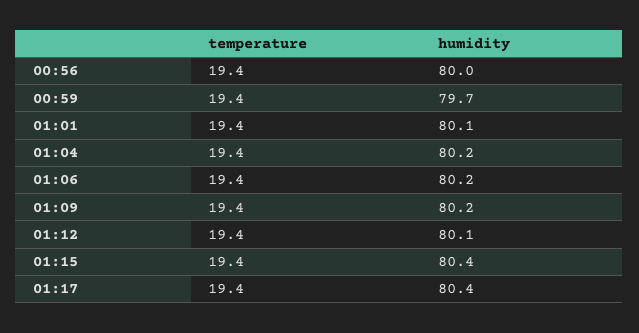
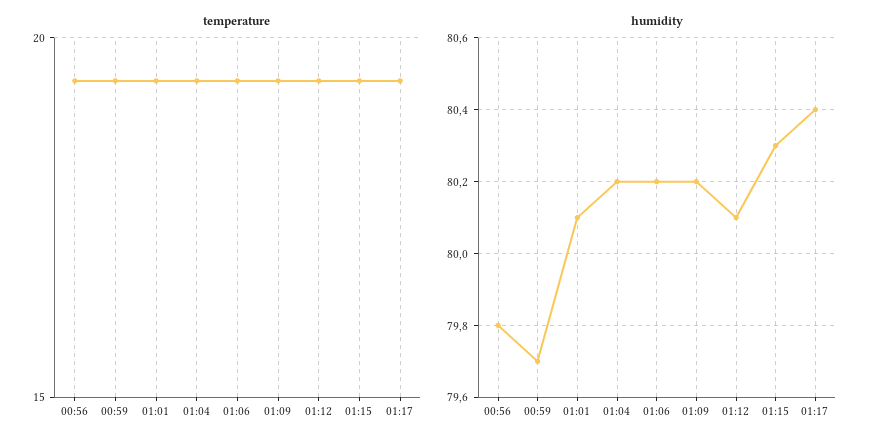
  {
    "temperature": {
      "00:56": 19.4,
      "00:59": 19.4,
      "01:01": 19.4,
      "01:04": 19.4,
      "01:06": 19.4,
      "01:09": 19.4,
      "01:12": 19.4,
      "01:15": 19.4,
      "01:17": 19.4
    },
    "humidity": {
-     "00:56": 80,
+     "00:56": 79.8,
      "00:59": 79.7,
      "01:01": 80.1,
      "01:04": 80.2,
      "01:06": 80.2,
      "01:09": 80.2,
      "01:12": 80.1,
-     "01:15": 80.4,
+     "01:15": 80.3,
      "01:17": 80.4
    }
  }

